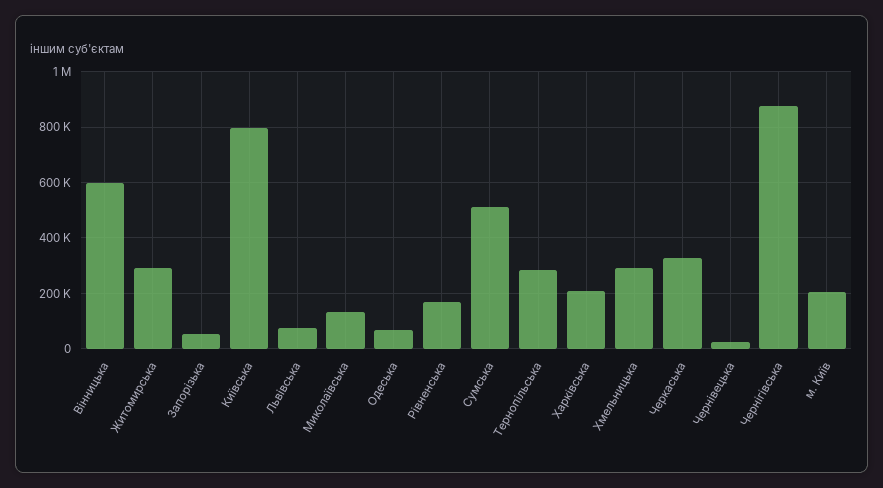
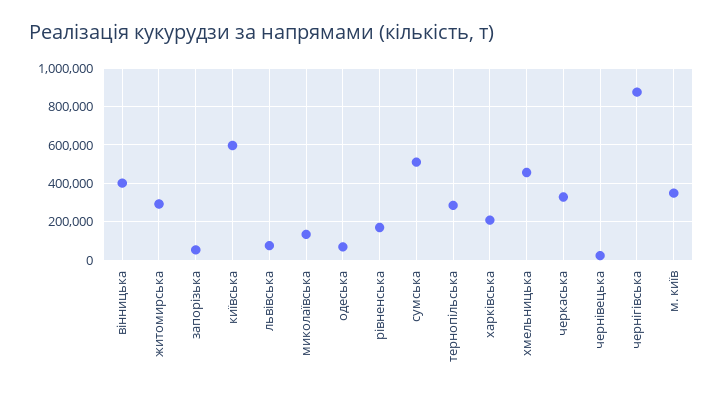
  {
-   "Вінницька": 600000,
+   "Вінницька": 400000,
    "Житомирська": 300000,
    "Запорізька": 50000,
-   "Київська": 800000,
+   "Київська": 600000,
    "Львівська": 75000,
    "Миколаївська": 125000,
    "Одеська": 75000,
    "Рівненська": 175000,
    "Сумська": 500000,
    "Тернопільська": 275000,
    "Харківська": 200000,
-   "Хмельницька": 300000,
+   "Хмельницька": 450000,
    "Черкаська": 325000,
    "Чернівецька": 25000,
    "Чернігівська": 875000,
-   "м. Київ": 200000
+   "м. Київ": 350000
  }

